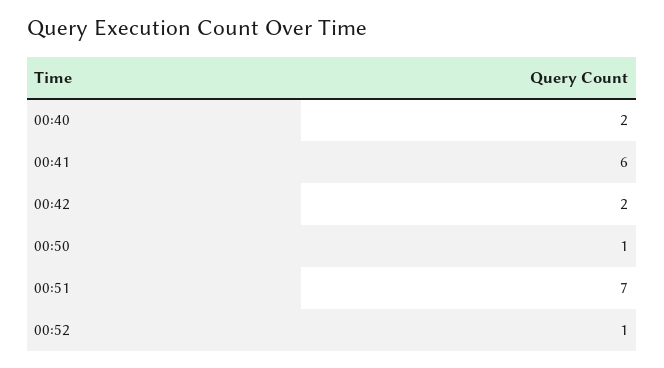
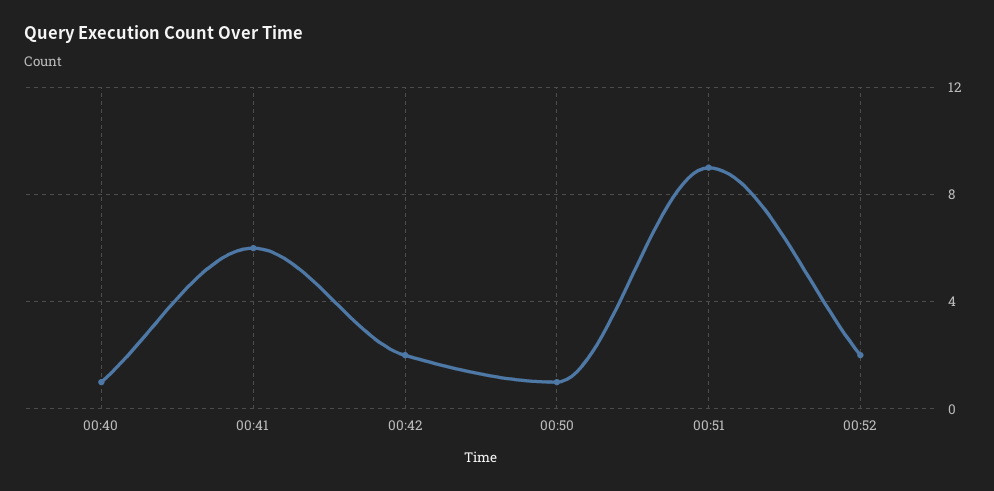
  {
-   "00:40": 2,
+   "00:40": 1,
    "00:41": 6,
    "00:42": 2,
    "00:50": 1,
-   "00:51": 7,
+   "00:51": 9,
-   "00:52": 1
+   "00:52": 2
  }

